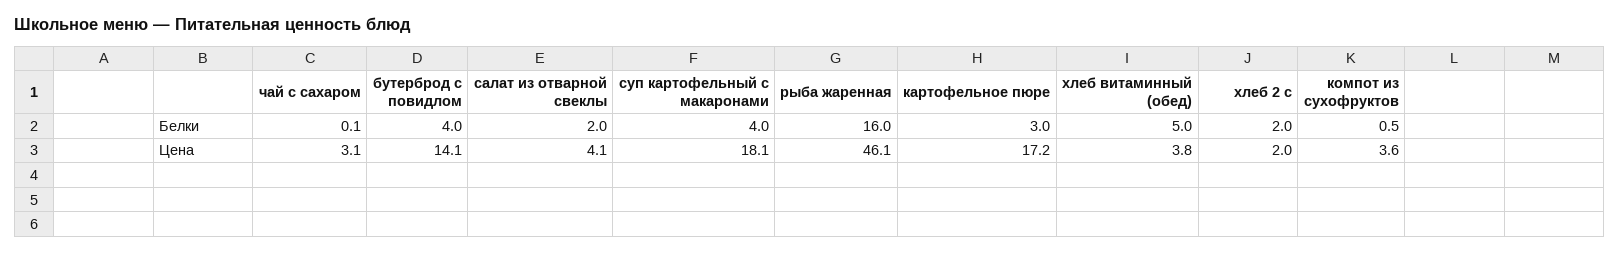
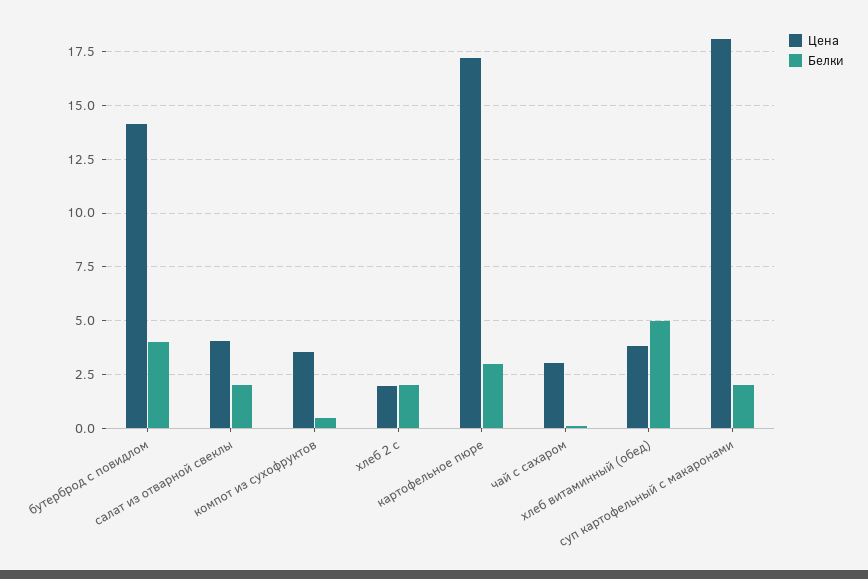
  {
    "Белки": {
      "чай с сахаром": 0.1,
      "бутерброд с повидлом": 4,
      "салат из отварной свеклы": 2,
-     "суп картофельный с макаронами": 4,
+     "суп картофельный с макаронами": 2,
-     "рыба жаренная": 16,
      "картофельное пюре": 3,
      "хлеб витаминный (обед)": 5,
      "хлеб 2 с": 2,
      "компот из сухофруктов": 0.5
    },
    "Цена": {
      "чай с сахаром": 3.1,
      "бутерброд с повидлом": 14.1,
      "салат из отварной свеклы": 4.1,
      "суп картофельный с макаронами": 18.1,
-     "рыба жаренная": 46.1,
      "картофельное пюре": 17.2,
      "хлеб витаминный (обед)": 3.8,
      "хлеб 2 с": 2,
      "компот из сухофруктов": 3.6
    }
  }

